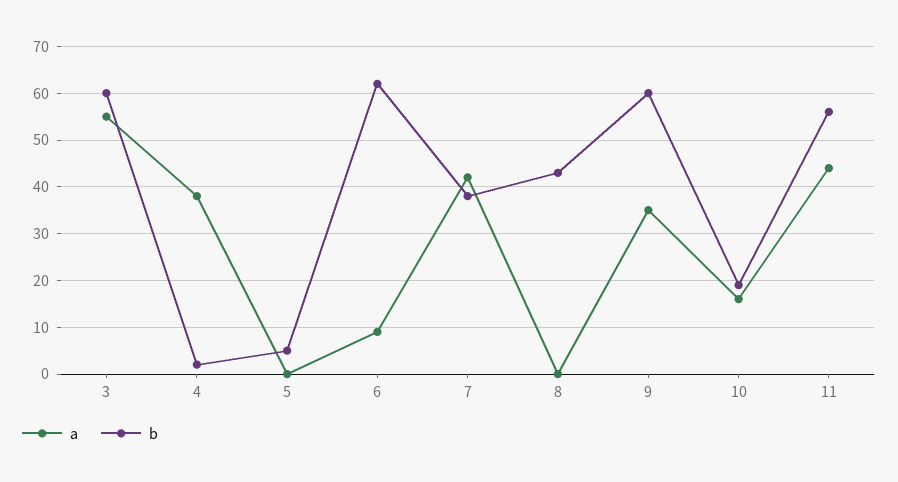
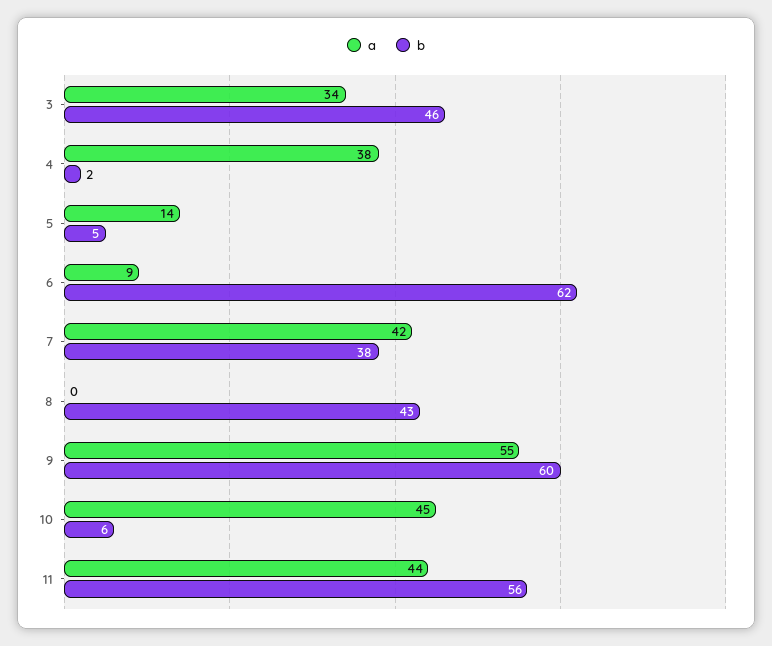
  {
    "a": {
-     "3": 55,
+     "3": 34,
      "4": 38,
-     "5": 0,
+     "5": 14,
      "6": 9,
      "7": 42,
      "8": 0,
-     "9": 35,
+     "9": 55,
-     "10": 15,
+     "10": 45,
      "11": 44
    },
    "b": {
-     "3": 60,
+     "3": 46,
      "4": 2,
      "5": 5,
      "6": 62,
      "7": 38,
      "8": 43,
      "9": 60,
-     "10": 20,
+     "10": 6,
      "11": 56
    }
  }

